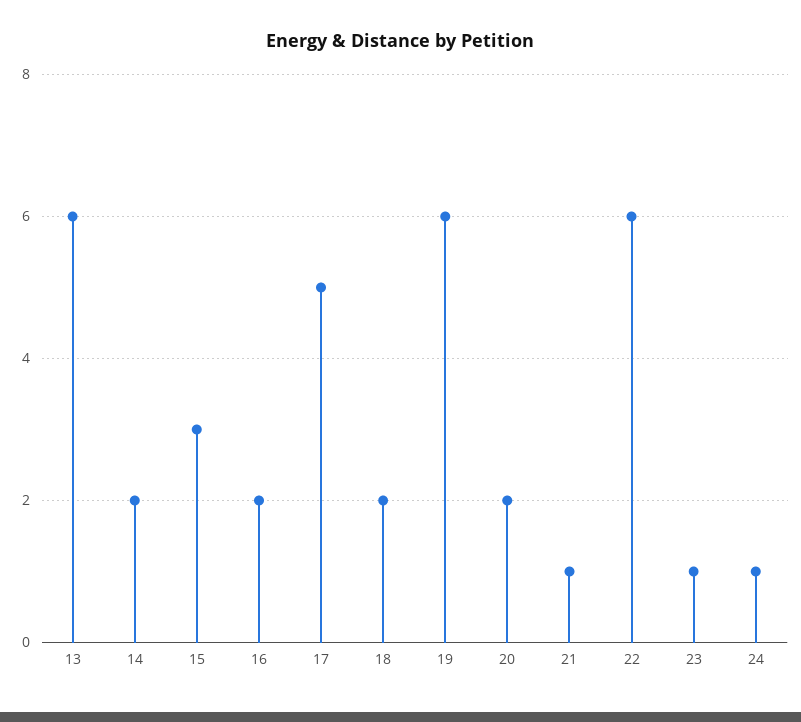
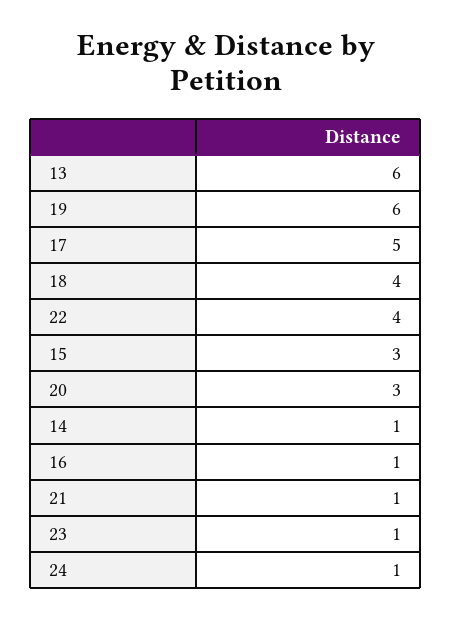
  {
    "13": 6,
-   "14": 2,
+   "14": 1,
    "15": 3,
-   "16": 2,
+   "16": 1,
    "17": 5,
-   "18": 2,
+   "18": 4,
    "19": 6,
-   "20": 2,
+   "20": 3,
    "21": 1,
-   "22": 6,
+   "22": 4,
    "23": 1,
    "24": 1
  }

